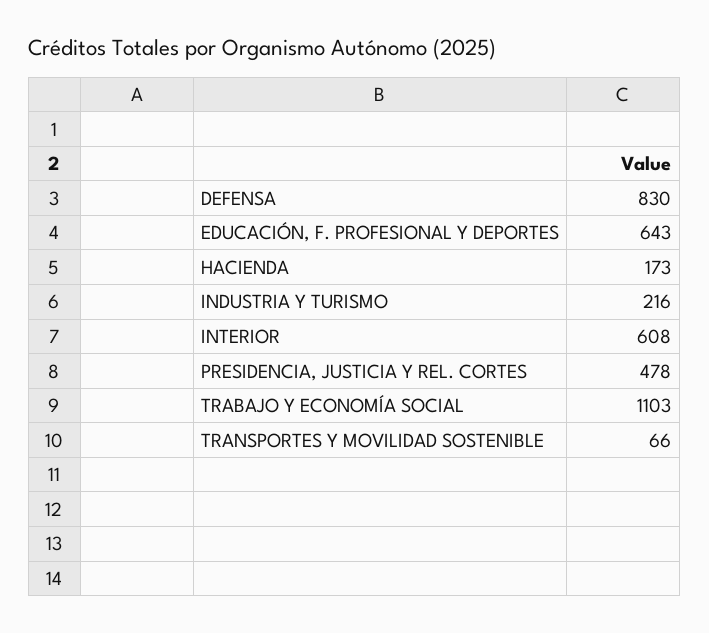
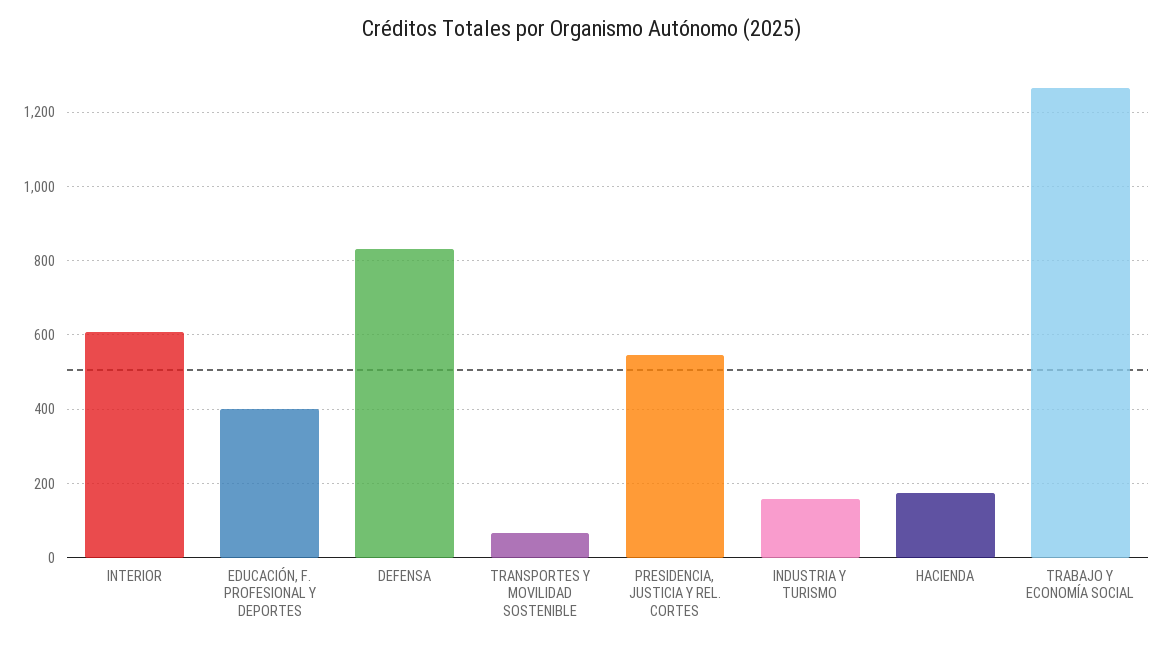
  {
    "DEFENSA": 830,
-   "EDUCACIÓN, F. PROFESIONAL Y DEPORTES": 643,
+   "EDUCACIÓN, F. PROFESIONAL Y DEPORTES": 400,
    "HACIENDA": 173,
-   "INDUSTRIA Y TURISMO": 216,
+   "INDUSTRIA Y TURISMO": 160,
    "INTERIOR": 608,
-   "PRESIDENCIA, JUSTICIA Y REL. CORTES": 478,
+   "PRESIDENCIA, JUSTICIA Y REL. CORTES": 540,
-   "TRABAJO Y ECONOMÍA SOCIAL": 1103,
+   "TRABAJO Y ECONOMÍA SOCIAL": 1260,
    "TRANSPORTES Y MOVILIDAD SOSTENIBLE": 66
  }

